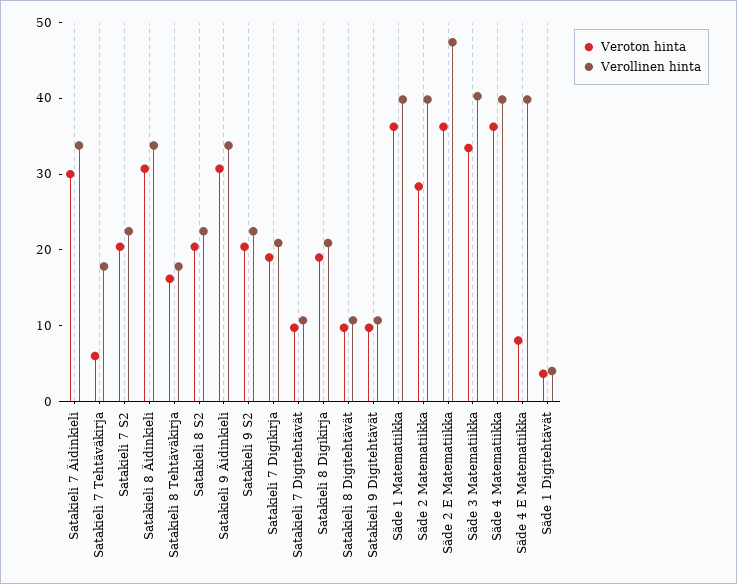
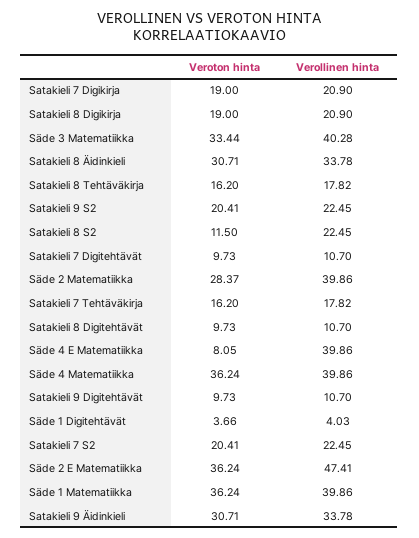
  {
    "Veroton hinta": {
-     "Satakieli 7 Äidinkieli": 30,
-     "Satakieli 7 Tehtäväkirja": 6,
+     "Satakieli 7 Tehtäväkirja": 16.2,
      "Satakieli 7 S2": 20.41,
      "Satakieli 8 Äidinkieli": 30.71,
      "Satakieli 8 Tehtäväkirja": 16.2,
-     "Satakieli 8 S2": 20,
+     "Satakieli 8 S2": 11.5,
      "Satakieli 9 Äidinkieli": 30.71,
      "Satakieli 9 S2": 20.41,
      "Satakieli 7 Digikirja": 19,
      "Satakieli 7 Digitehtävät": 9.73,
      "Satakieli 8 Digikirja": 19,
      "Satakieli 8 Digitehtävät": 9.73,
      "Satakieli 9 Digitehtävät": 9.73,
      "Säde 1 Matematiikka": 36.24,
      "Säde 2 Matematiikka": 28.37,
      "Säde 2 E Matematiikka": 36.24,
      "Säde 3 Matematiikka": 33.44,
      "Säde 4 Matematiikka": 36.24,
      "Säde 4 E Matematiikka": 8.05,
      "Säde 1 Digitehtävät": 3.66
    },
    "Verollinen hinta": {
-     "Satakieli 7 Äidinkieli": 34,
      "Satakieli 7 Tehtäväkirja": 17.82,
      "Satakieli 7 S2": 22.45,
      "Satakieli 8 Äidinkieli": 33.78,
      "Satakieli 8 Tehtäväkirja": 17.82,
      "Satakieli 8 S2": 22.45,
      "Satakieli 9 Äidinkieli": 33.78,
      "Satakieli 9 S2": 22.45,
      "Satakieli 7 Digikirja": 20.9,
      "Satakieli 7 Digitehtävät": 10.7,
      "Satakieli 8 Digikirja": 20.9,
      "Satakieli 8 Digitehtävät": 10.7,
      "Satakieli 9 Digitehtävät": 10.7,
      "Säde 1 Matematiikka": 39.86,
      "Säde 2 Matematiikka": 39.86,
      "Säde 2 E Matematiikka": 47.41,
      "Säde 3 Matematiikka": 40.28,
      "Säde 4 Matematiikka": 39.86,
      "Säde 4 E Matematiikka": 39.86,
      "Säde 1 Digitehtävät": 4.03
    }
  }

